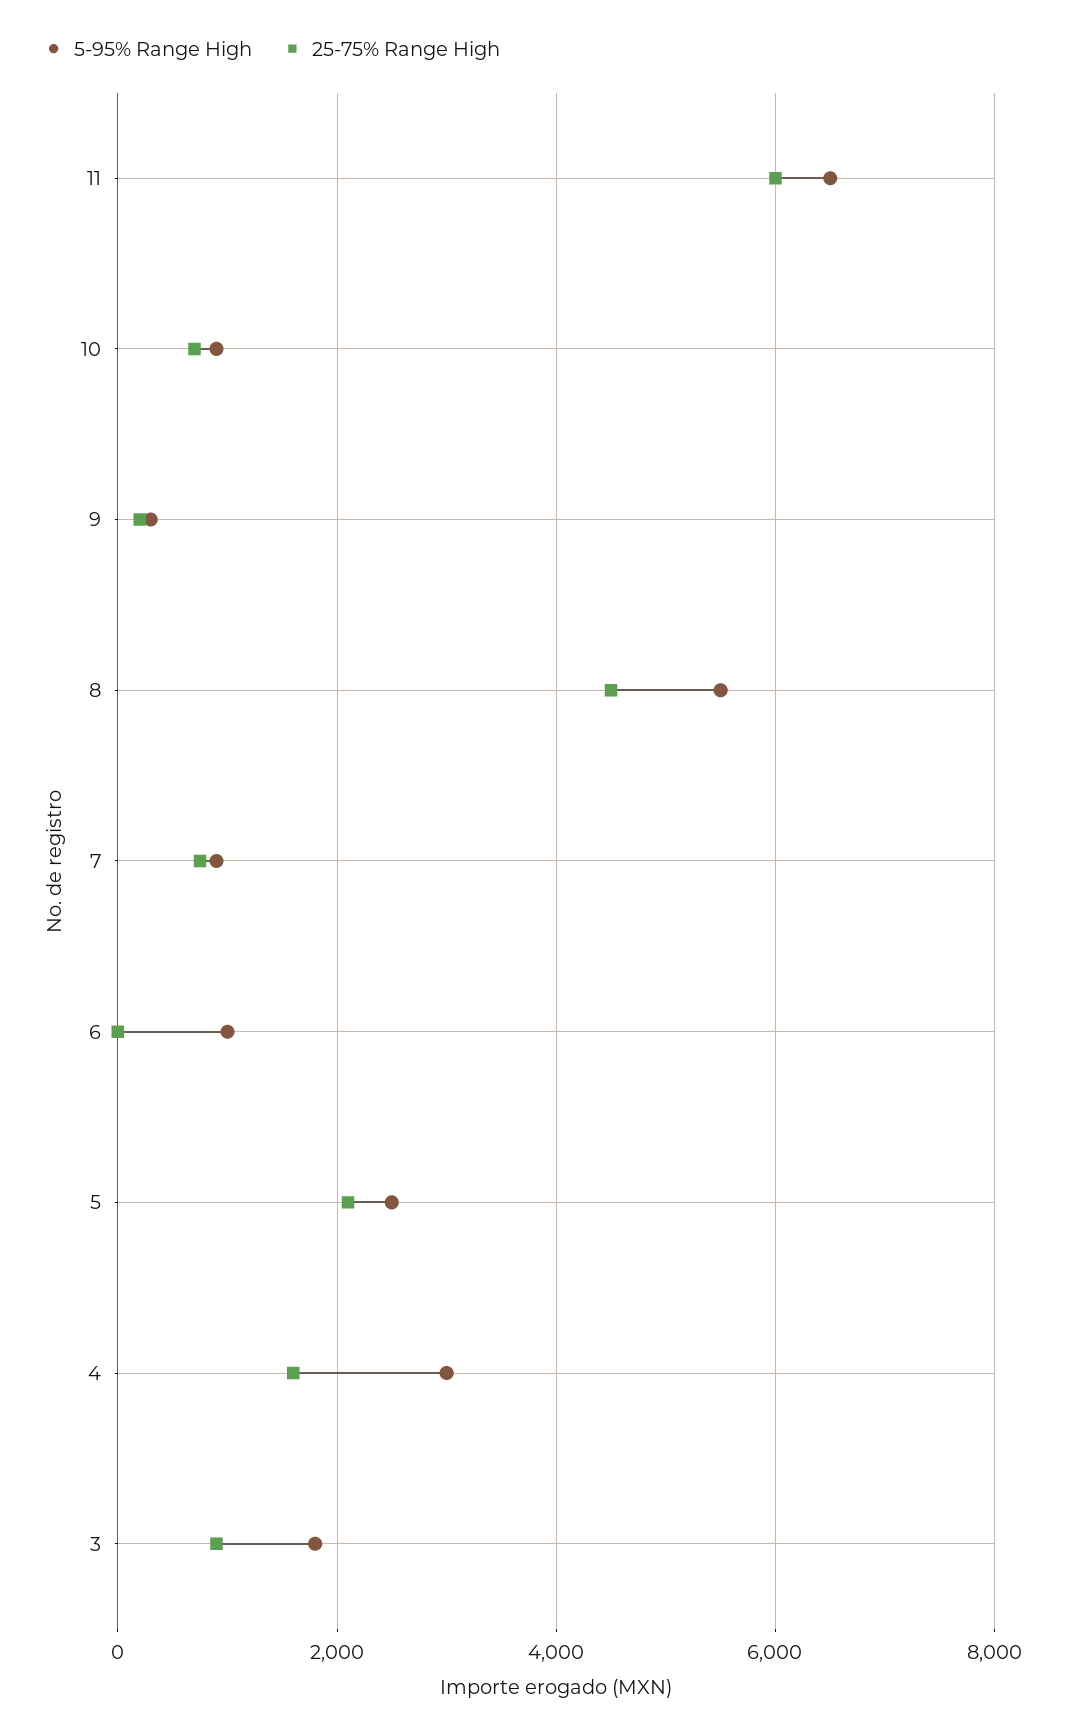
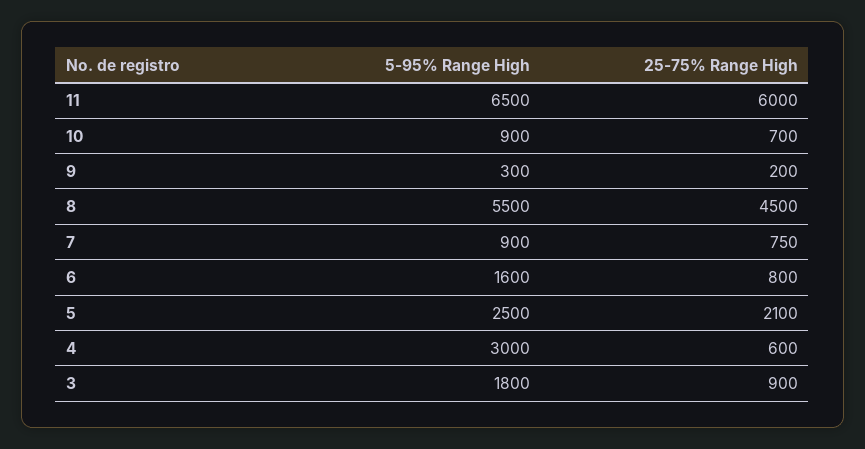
  {
    "5-95% Range High": {
      "11": 6500,
      "10": 900,
      "9": 300,
      "8": 5500,
      "7": 900,
-     "6": 1000,
+     "6": 1600,
      "5": 2500,
      "4": 3000,
      "3": 1800
    },
    "25-75% Range High": {
      "11": 6000,
      "10": 700,
      "9": 200,
      "8": 4500,
      "7": 750,
-     "6": 0,
+     "6": 800,
      "5": 2100,
-     "4": 1600,
+     "4": 600,
      "3": 900
    }
  }

